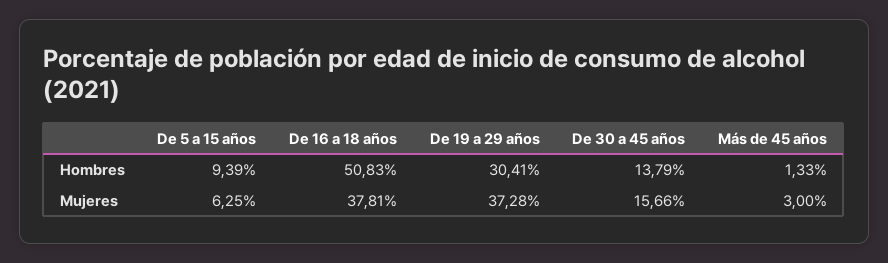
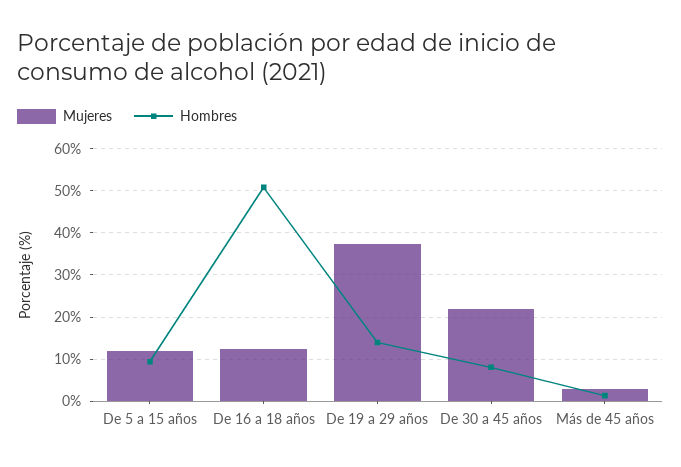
  {
    "Hombres": {
      "De 5 a 15 años": 9.39,
      "De 16 a 18 años": 50.83,
-     "De 19 a 29 años": 30.41,
+     "De 19 a 29 años": 14,
-     "De 30 a 45 años": 13.79,
+     "De 30 a 45 años": 8,
      "Más de 45 años": 1.33
    },
    "Mujeres": {
-     "De 5 a 15 años": 6.25,
+     "De 5 a 15 años": 12,
-     "De 16 a 18 años": 37.81,
+     "De 16 a 18 años": 12,
      "De 19 a 29 años": 37.28,
-     "De 30 a 45 años": 15.66,
+     "De 30 a 45 años": 22,
      "Más de 45 años": 3
    }
  }

